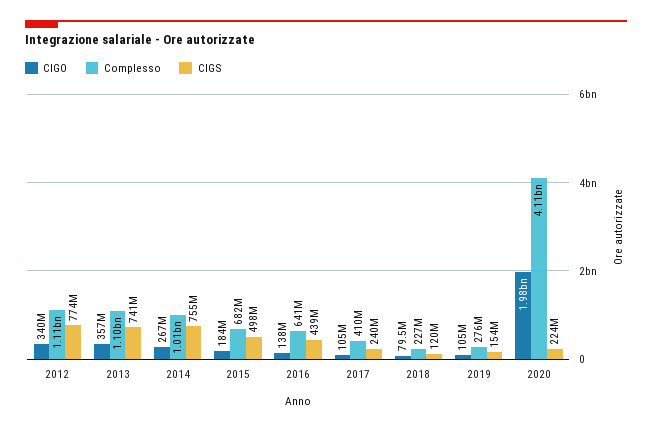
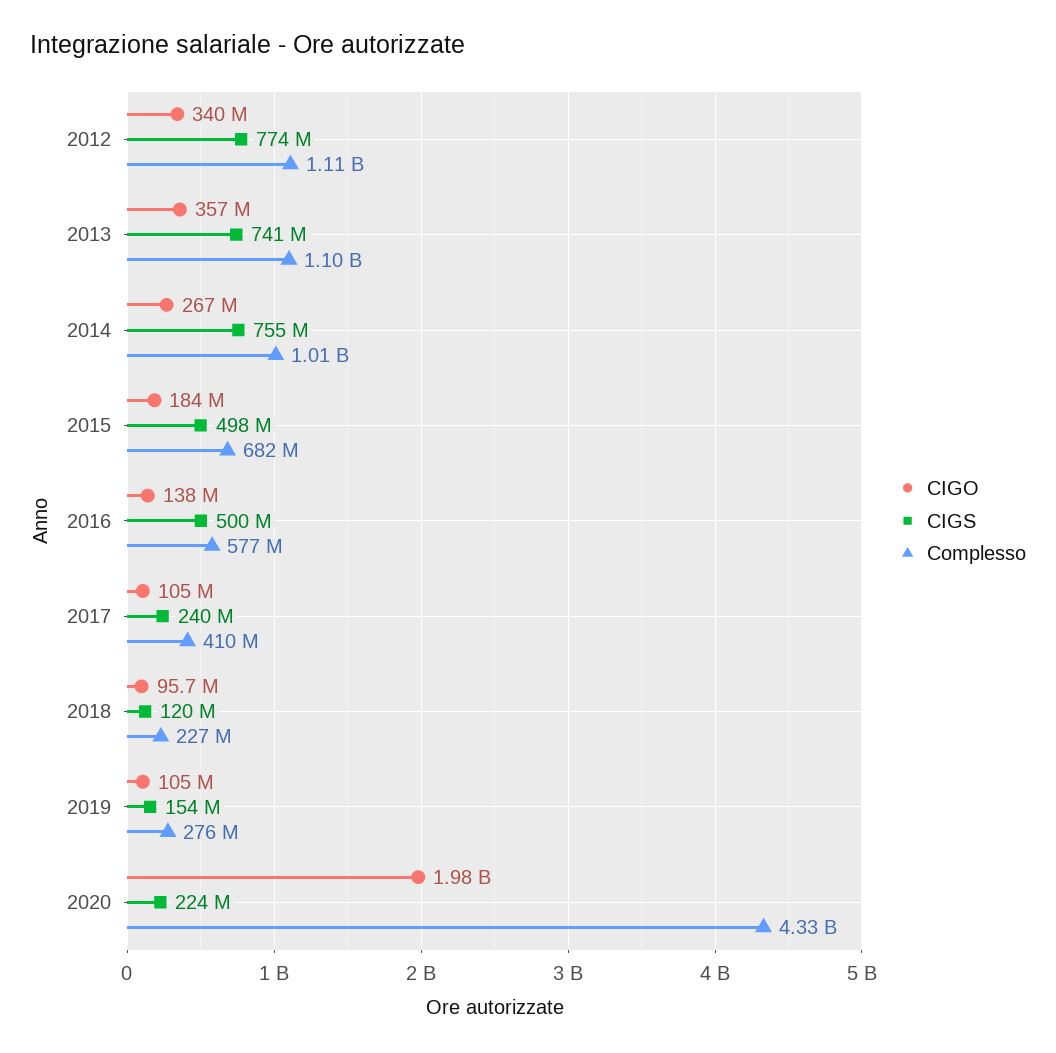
  {
    "CIGO": {
      "2012": 340000000,
      "2013": 357000000,
      "2014": 267000000,
      "2015": 184000000,
      "2016": 138000000,
      "2017": 105000000,
-     "2018": 79500000,
+     "2018": 95700000,
      "2019": 105000000,
      "2020": 1980000000
    },
    "Complesso": {
      "2012": 1110000000,
      "2013": 1100000000,
      "2014": 1010000000,
      "2015": 682000000,
-     "2016": 641000000,
+     "2016": 577000000,
      "2017": 410000000,
      "2018": 227000000,
      "2019": 276000000,
-     "2020": 4110000000
+     "2020": 4330000000
    },
    "CIGS": {
      "2012": 774000000,
      "2013": 741000000,
      "2014": 755000000,
      "2015": 498000000,
-     "2016": 439000000,
+     "2016": 500000000,
      "2017": 240000000,
      "2018": 120000000,
      "2019": 154000000,
      "2020": 224000000
    }
  }

